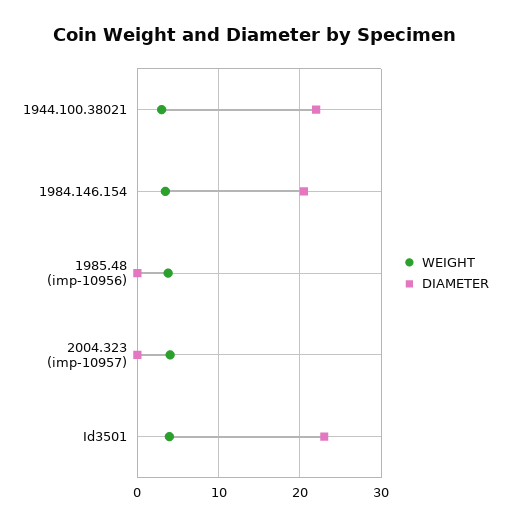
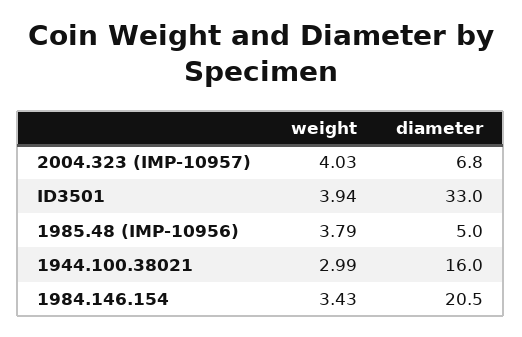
  {
    "WEIGHT": {
      "1944.100.38021": 2.99,
      "1984.146.154": 3.43,
      "1985.48 (imp-10956)": 3.79,
      "2004.323 (imp-10957)": 4.03,
      "Id3501": 3.94
    },
    "DIAMETER": {
-     "1944.100.38021": 22,
+     "1944.100.38021": 16,
      "1984.146.154": 20.5,
-     "1985.48 (imp-10956)": 0,
+     "1985.48 (imp-10956)": 5,
-     "2004.323 (imp-10957)": 0,
+     "2004.323 (imp-10957)": 6.8,
-     "Id3501": 23
+     "Id3501": 33
    }
  }

